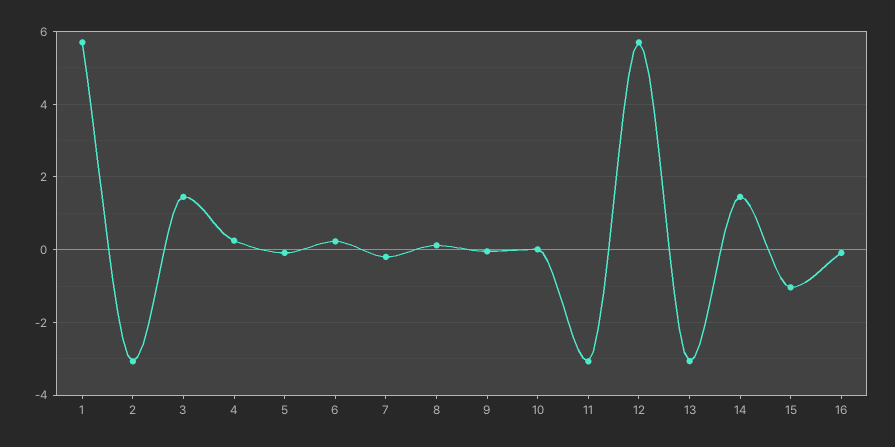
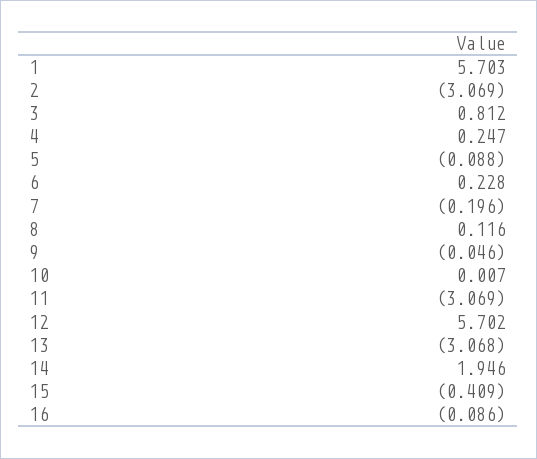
  {
    "1": 5.703,
    "2": -3.069,
-   "3": 1.4,
+   "3": 0.812,
    "4": 0.247,
    "5": -0.088,
    "6": 0.228,
    "7": -0.196,
    "8": 0.116,
    "9": -0.046,
    "10": 0.007,
    "11": -3.069,
    "12": 5.702,
    "13": -3.068,
-   "14": 1.4,
+   "14": 1.946,
-   "15": -1,
+   "15": -0.409,
    "16": -0.086
  }

